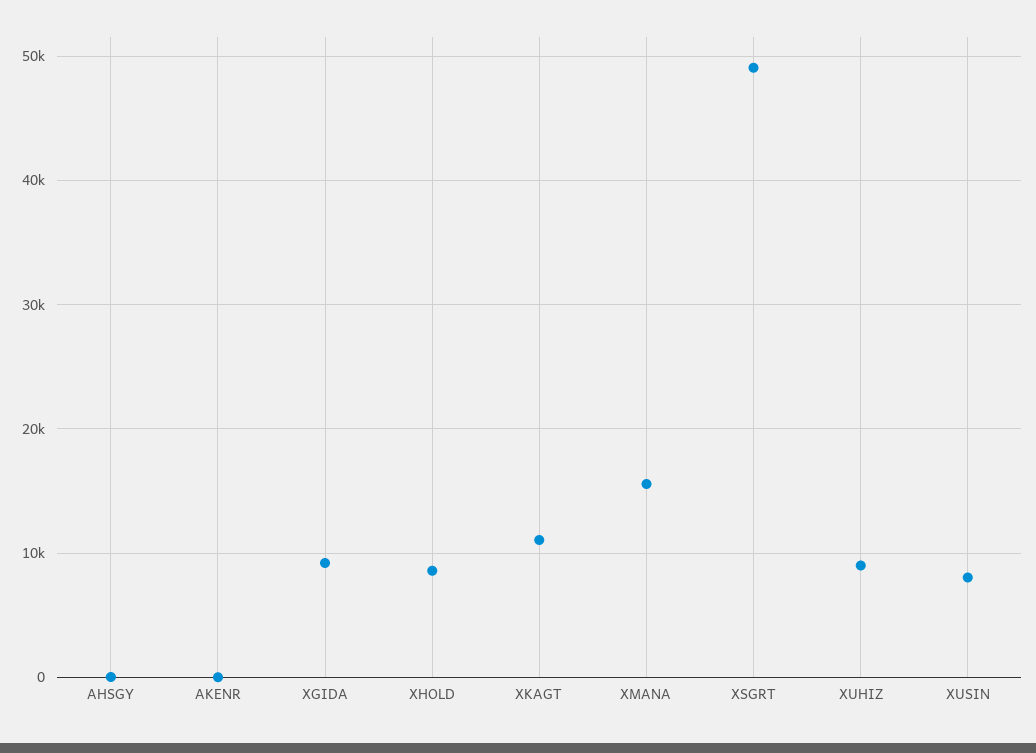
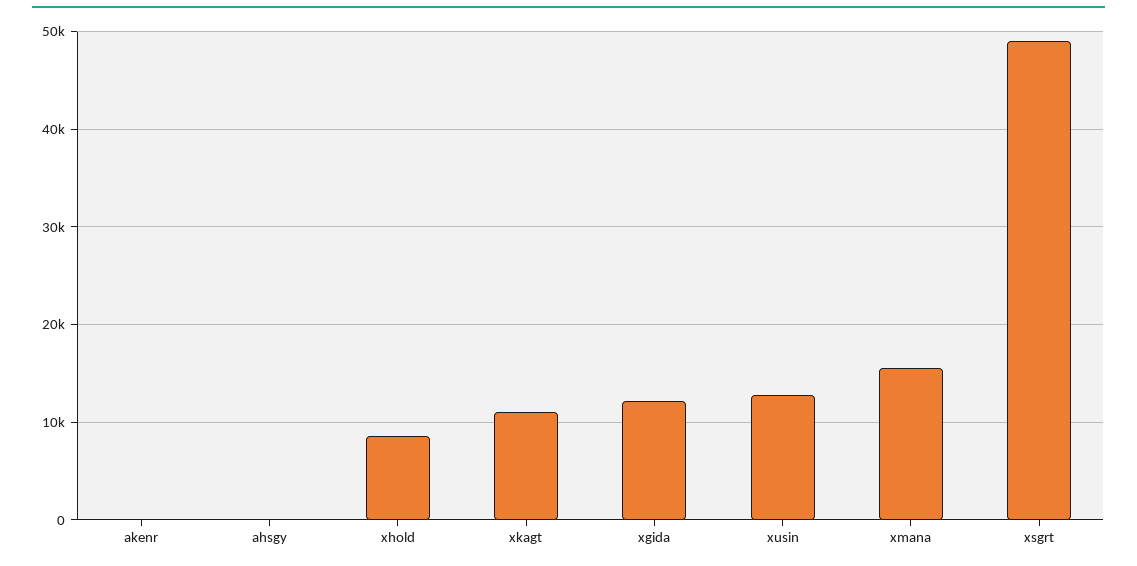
  {
    "AHSGY": 0,
    "AKENR": 0,
-   "XGIDA": 9000,
+   "XGIDA": 12000,
    "XHOLD": 9000,
    "XKAGT": 11000,
    "XMANA": 16000,
    "XSGRT": 49000,
-   "XUHIZ": 9000,
-   "XUSIN": 8000
+   "XUSIN": 13000
  }

